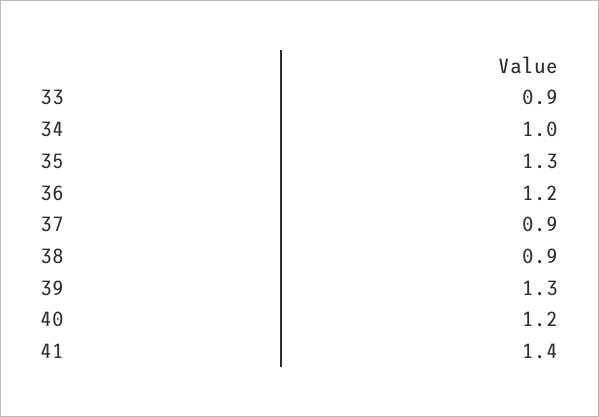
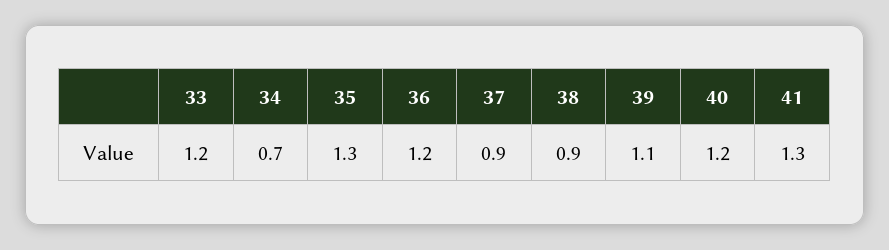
  {
-   "33": 0.9,
+   "33": 1.2,
-   "34": 1,
+   "34": 0.7,
    "35": 1.3,
    "36": 1.2,
    "37": 0.9,
    "38": 0.9,
-   "39": 1.3,
+   "39": 1.1,
    "40": 1.2,
-   "41": 1.4
+   "41": 1.3
  }

